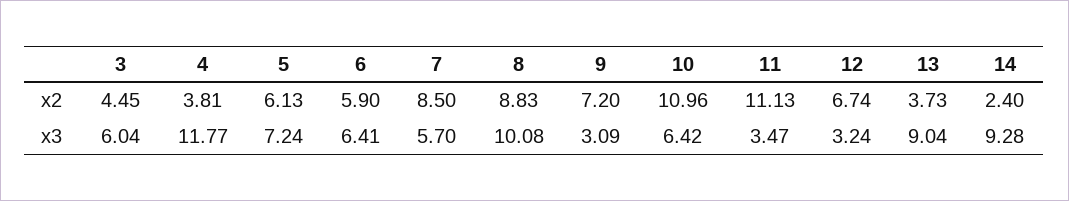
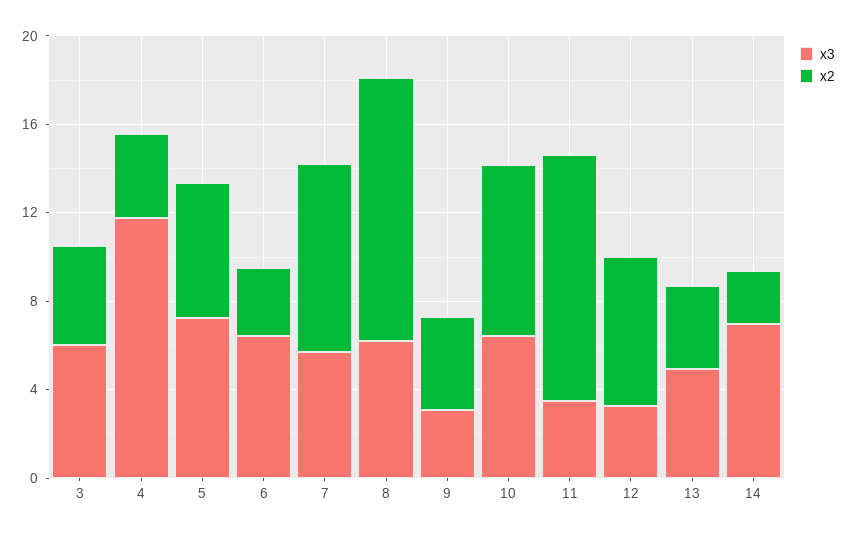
  {
    "x2": {
      "3": 4.45,
      "4": 3.81,
      "5": 6.13,
-     "6": 5.9,
+     "6": 3,
      "7": 8.5,
-     "8": 8.83,
+     "8": 12,
-     "9": 7.2,
+     "9": 4,
-     "10": 10.96,
+     "10": 8,
      "11": 11.13,
      "12": 6.74,
      "13": 3.73,
      "14": 2.4
    },
    "x3": {
      "3": 6.04,
      "4": 11.77,
      "5": 7.24,
      "6": 6.41,
      "7": 5.7,
-     "8": 10.08,
+     "8": 6,
      "9": 3.09,
      "10": 6.42,
      "11": 3.47,
      "12": 3.24,
-     "13": 9.04,
+     "13": 5,
-     "14": 9.28
+     "14": 7
    }
  }

